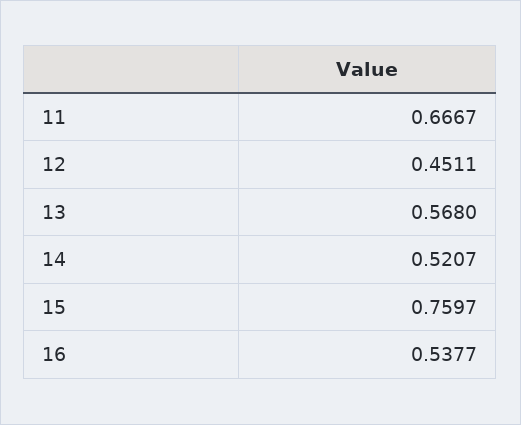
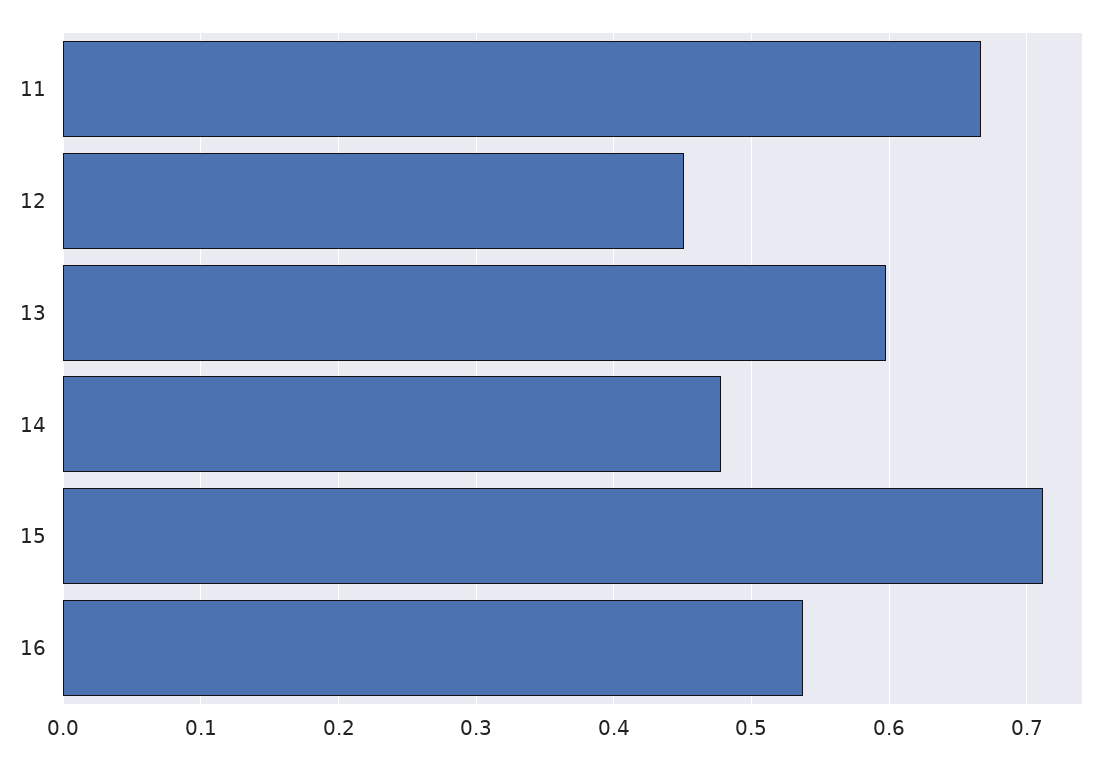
  {
    "11": 0.6667,
    "12": 0.4511,
-   "13": 0.568,
+   "13": 0.6,
-   "14": 0.5207,
+   "14": 0.48,
-   "15": 0.7597,
+   "15": 0.71,
    "16": 0.5377
  }

